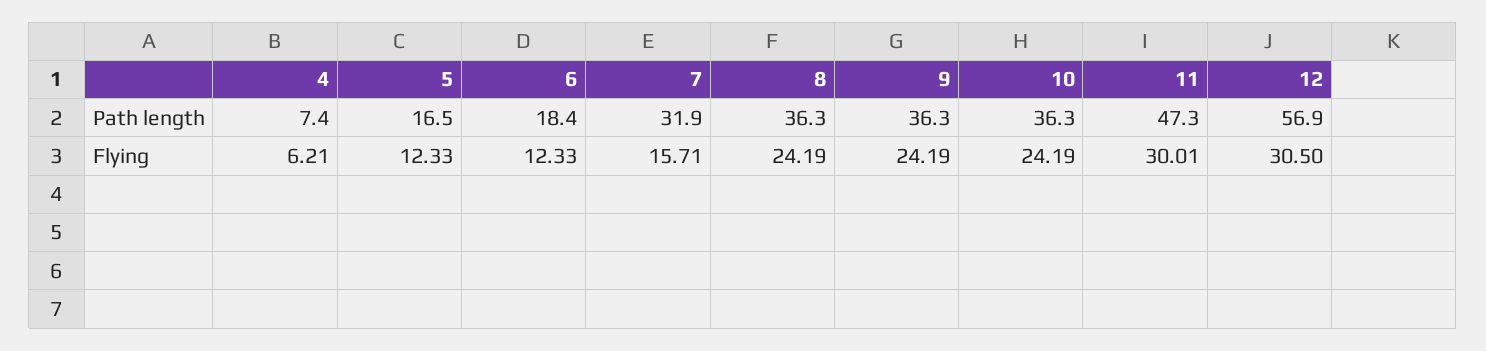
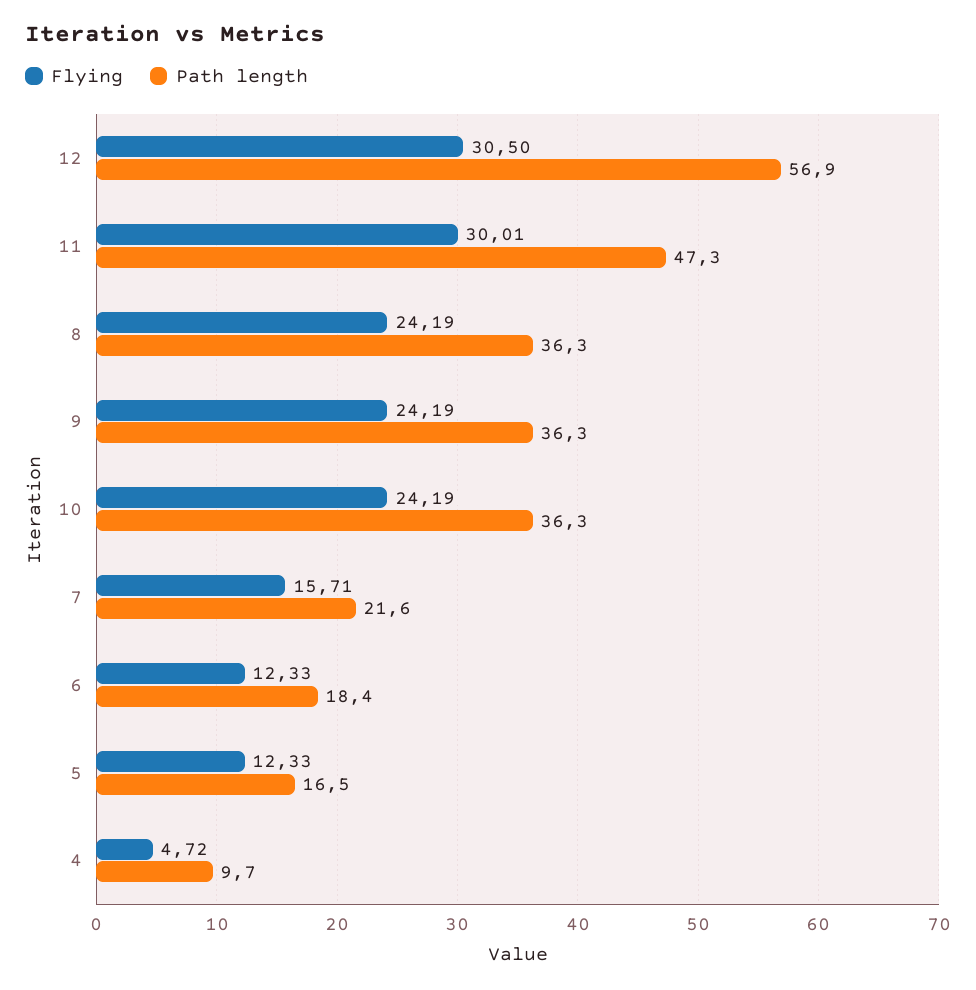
  {
    "Path length": {
-     "4": 7.4,
+     "4": 9.7,
      "5": 16.5,
      "6": 18.4,
-     "7": 31.9,
+     "7": 21.6,
      "8": 36.3,
      "9": 36.3,
      "10": 36.3,
      "11": 47.3,
      "12": 56.9
    },
    "Flying": {
-     "4": 6.21,
+     "4": 4.72,
      "5": 12.33,
      "6": 12.33,
      "7": 15.71,
      "8": 24.19,
      "9": 24.19,
      "10": 24.19,
      "11": 30.01,
      "12": 30.5
    }
  }

